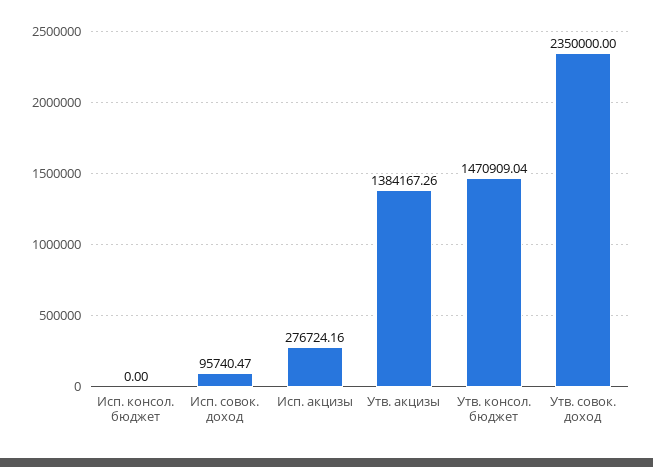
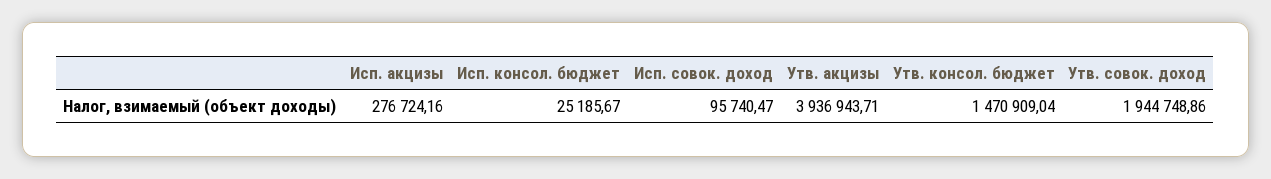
  {
-   "Исп. консол. бюджет": 0,
+   "Исп. консол. бюджет": 25185.67,
    "Исп. совок. доход": 95740.47,
    "Исп. акцизы": 276724.16,
-   "Утв. акцизы": 1384167.26,
+   "Утв. акцизы": 3936943.71,
    "Утв. консол. бюджет": 1470909.04,
-   "Утв. совок. доход": 2350000
+   "Утв. совок. доход": 1944748.86
  }

